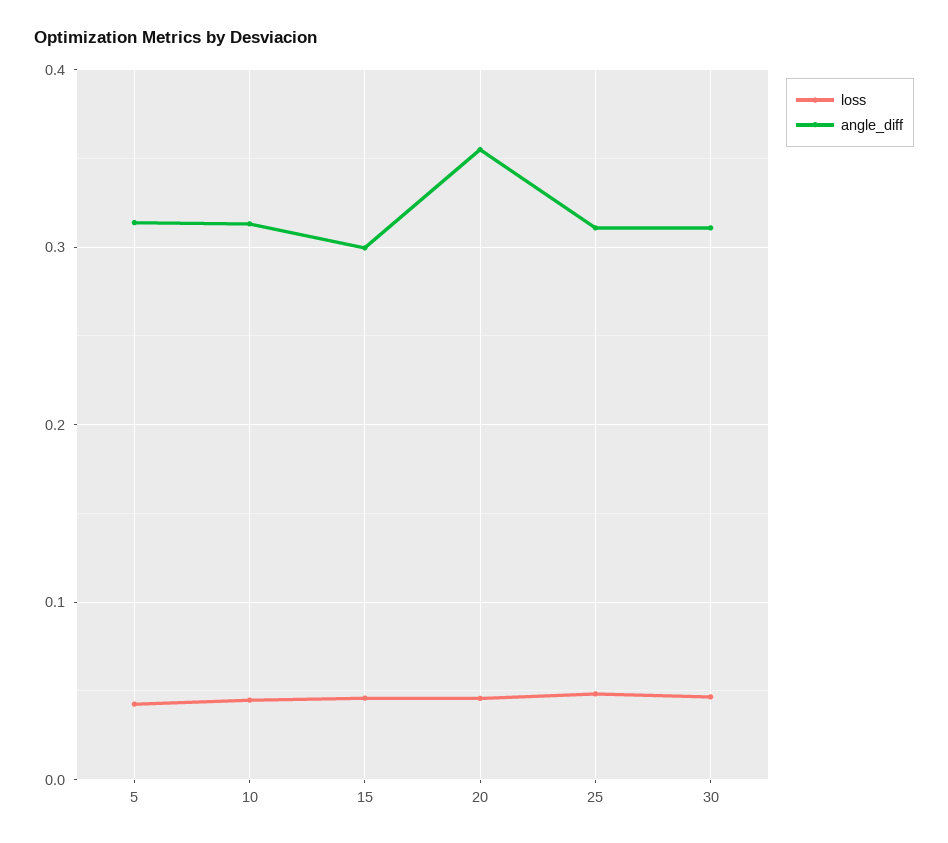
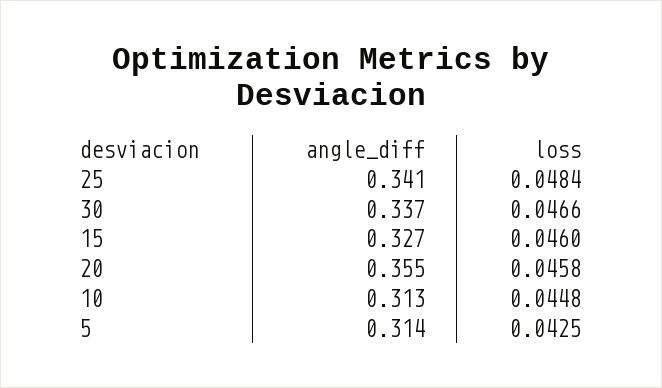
  {
    "loss": {
      "5": 0.0425,
      "10": 0.0448,
      "15": 0.046,
      "20": 0.0458,
      "25": 0.0484,
      "30": 0.0466
    },
    "angle_diff": {
      "5": 0.314,
      "10": 0.313,
-     "15": 0.3,
+     "15": 0.327,
      "20": 0.355,
-     "25": 0.31,
+     "25": 0.341,
-     "30": 0.31
+     "30": 0.337
    }
  }

